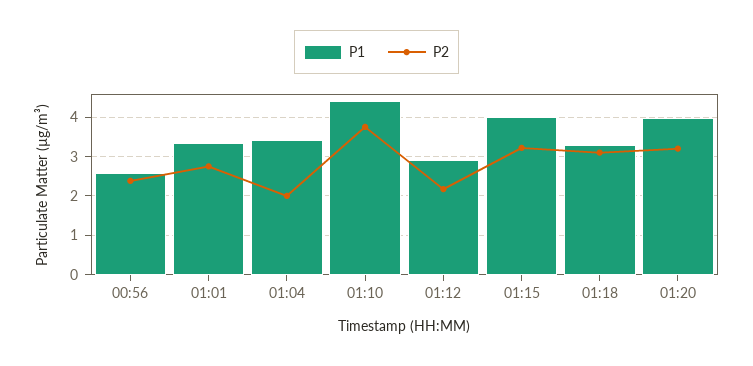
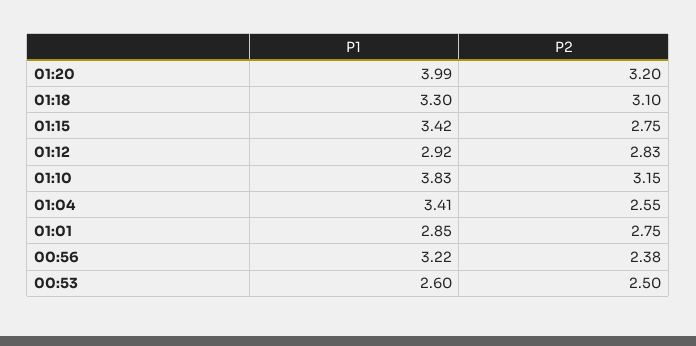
  {
    "P1": {
-     "00:56": 2.6,
+     "00:56": 3.22,
-     "01:01": 3.4,
+     "01:01": 2.85,
      "01:04": 3.41,
-     "01:10": 4.4,
+     "01:10": 3.83,
      "01:12": 2.92,
-     "01:15": 4,
+     "01:15": 3.42,
      "01:18": 3.3,
-     "01:20": 3.99
+     "01:20": 3.99,
+     "00:53": 2.6
    },
    "P2": {
      "00:56": 2.38,
      "01:01": 2.75,
-     "01:04": 2,
+     "01:04": 2.55,
-     "01:10": 3.8,
+     "01:10": 3.15,
-     "01:12": 2.2,
+     "01:12": 2.83,
-     "01:15": 3.2,
+     "01:15": 2.75,
      "01:18": 3.1,
-     "01:20": 3.2
+     "01:20": 3.2,
+     "00:53": 2.5
    }
  }

